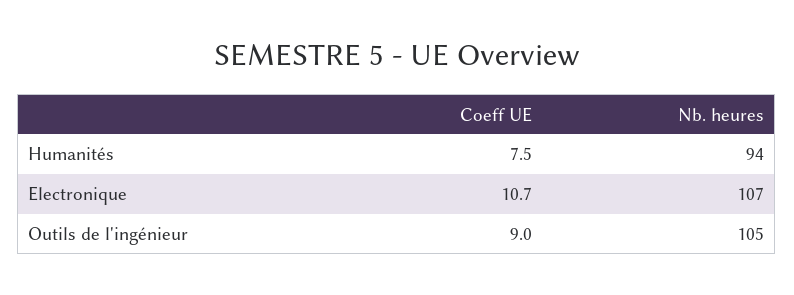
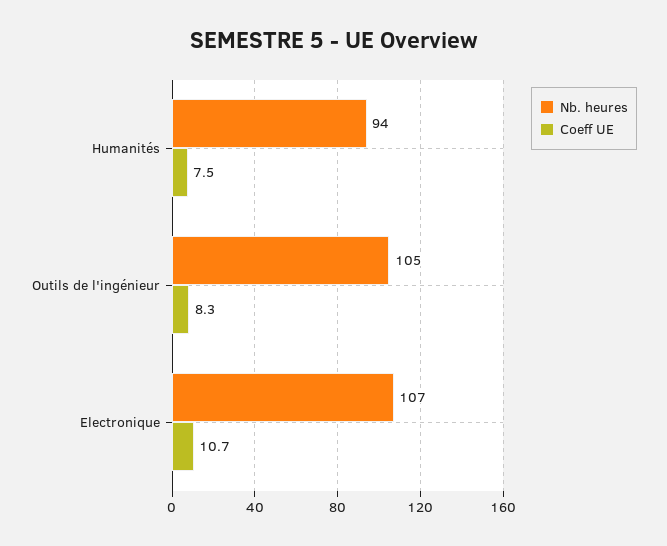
  {
    "Coeff UE": {
      "Humanités": 7.5,
      "Electronique": 10.7,
-     "Outils de l'ingénieur": 9
+     "Outils de l'ingénieur": 8.3
    },
    "Nb. heures": {
      "Humanités": 94,
      "Electronique": 107,
      "Outils de l'ingénieur": 105
    }
  }

